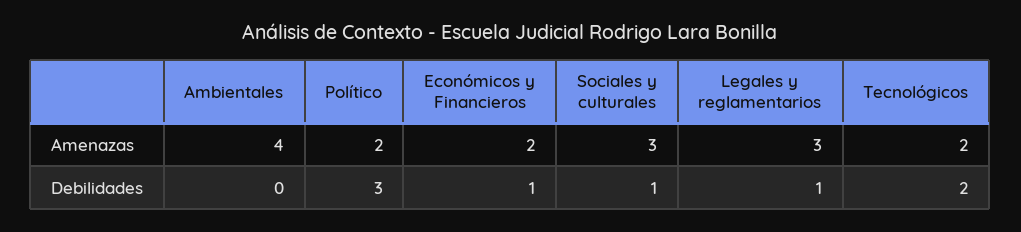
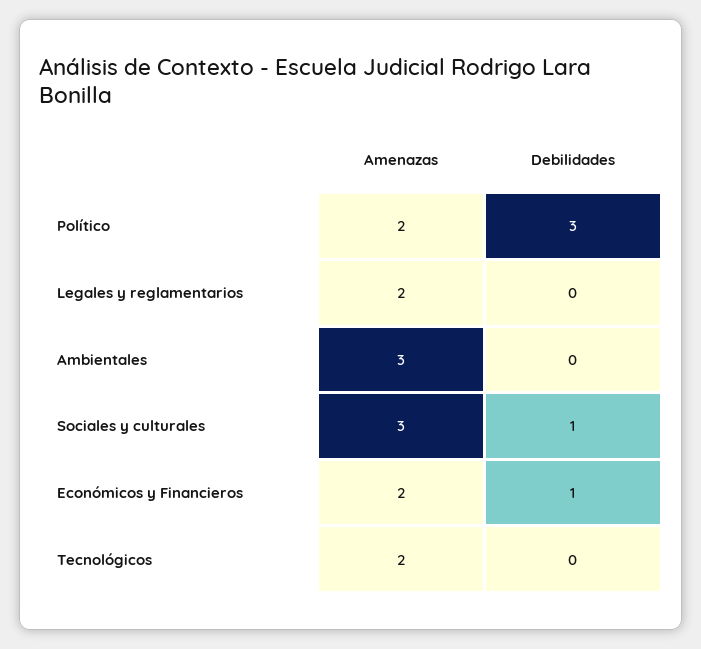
  {
    "Ambientales": {
-     "Amenazas": 4,
+     "Amenazas": 3,
      "Debilidades": 0
    },
    "Político": {
      "Amenazas": 2,
      "Debilidades": 3
    },
    "Económicos y Financieros": {
      "Amenazas": 2,
      "Debilidades": 1
    },
    "Sociales y culturales": {
      "Amenazas": 3,
      "Debilidades": 1
    },
    "Legales y reglamentarios": {
-     "Amenazas": 3,
+     "Amenazas": 2,
-     "Debilidades": 1
+     "Debilidades": 0
    },
    "Tecnológicos": {
      "Amenazas": 2,
-     "Debilidades": 2
+     "Debilidades": 0
    }
  }

